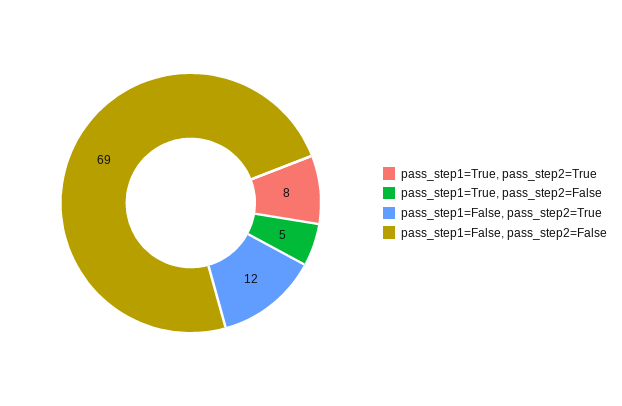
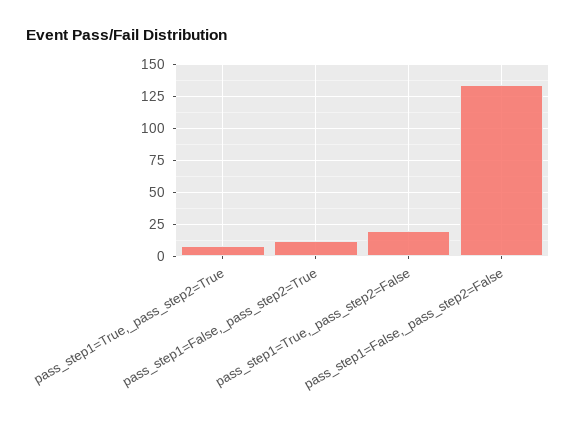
  {
    "pass_step1=True, pass_step2=True": 8,
-   "pass_step1=True, pass_step2=False": 5,
+   "pass_step1=True, pass_step2=False": 20,
    "pass_step1=False, pass_step2=True": 12,
-   "pass_step1=False, pass_step2=False": 69
+   "pass_step1=False, pass_step2=False": 135
  }

